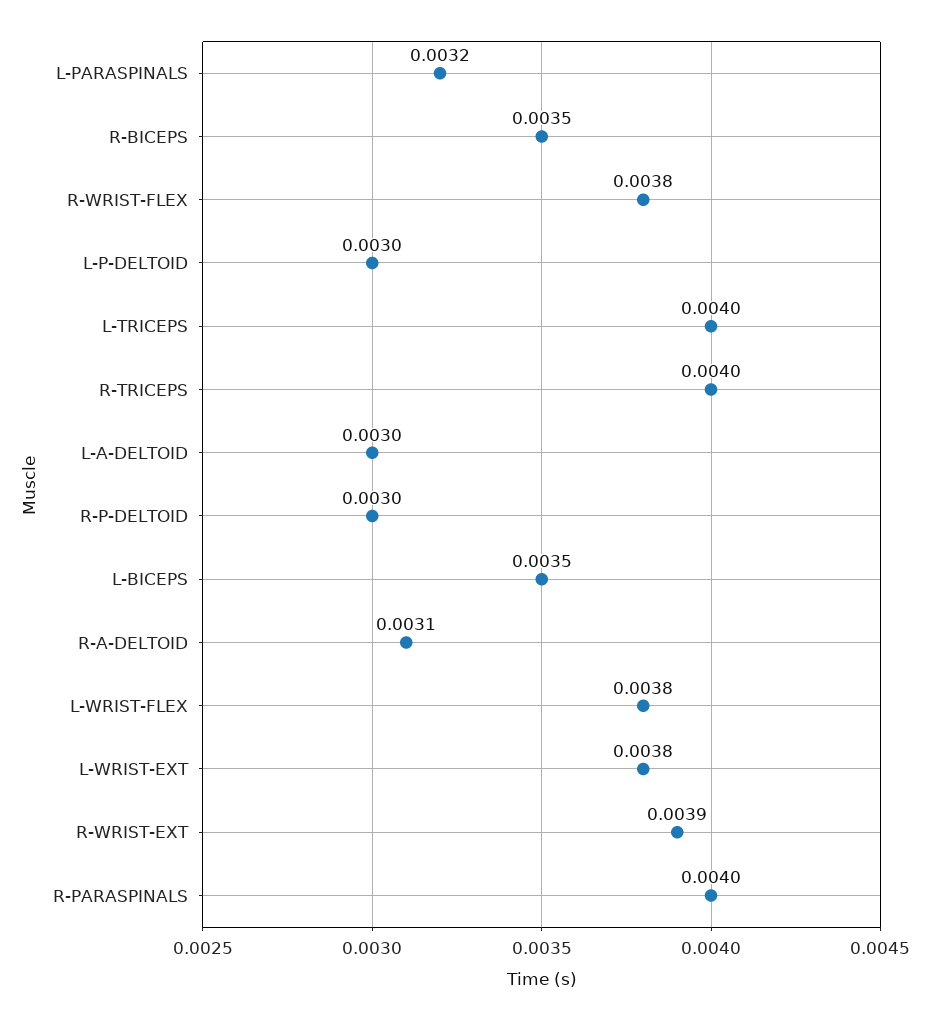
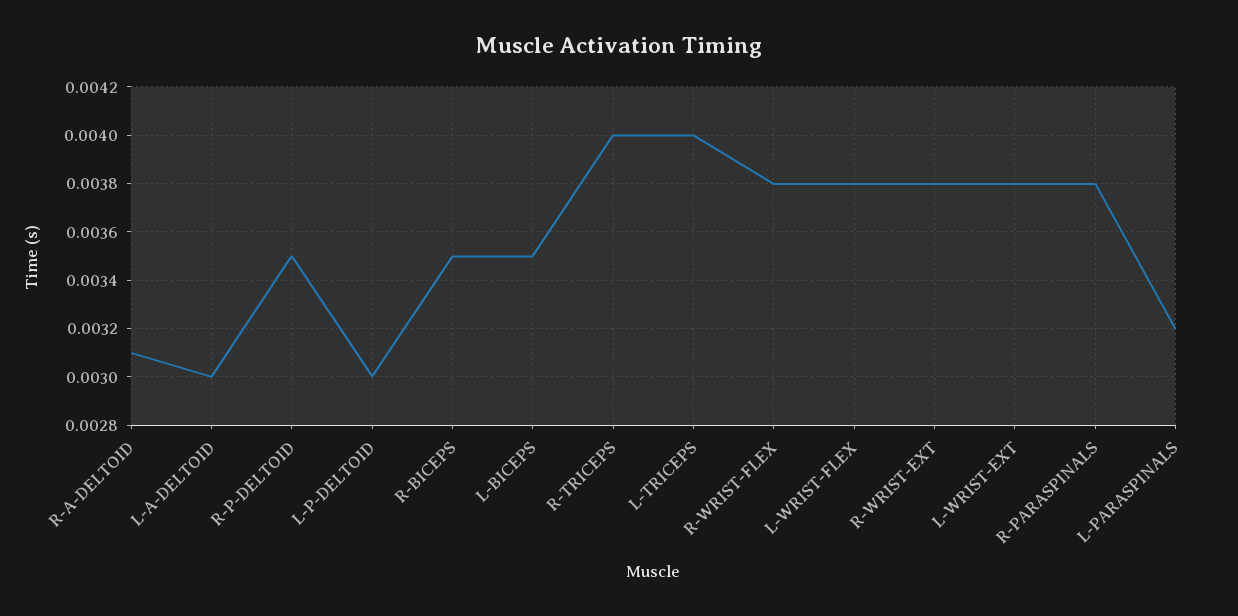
  {
    "L-PARASPINALS": 0.0032,
    "R-BICEPS": 0.0035,
    "R-WRIST-FLEX": 0.0038,
    "L-P-DELTOID": 0.003,
    "L-TRICEPS": 0.004,
    "R-TRICEPS": 0.004,
    "L-A-DELTOID": 0.003,
-   "R-P-DELTOID": 0.003,
+   "R-P-DELTOID": 0.0035,
    "L-BICEPS": 0.0035,
    "R-A-DELTOID": 0.0031,
    "L-WRIST-FLEX": 0.0038,
    "L-WRIST-EXT": 0.0038,
-   "R-WRIST-EXT": 0.0039,
+   "R-WRIST-EXT": 0.0038,
-   "R-PARASPINALS": 0.004
+   "R-PARASPINALS": 0.0038
  }

